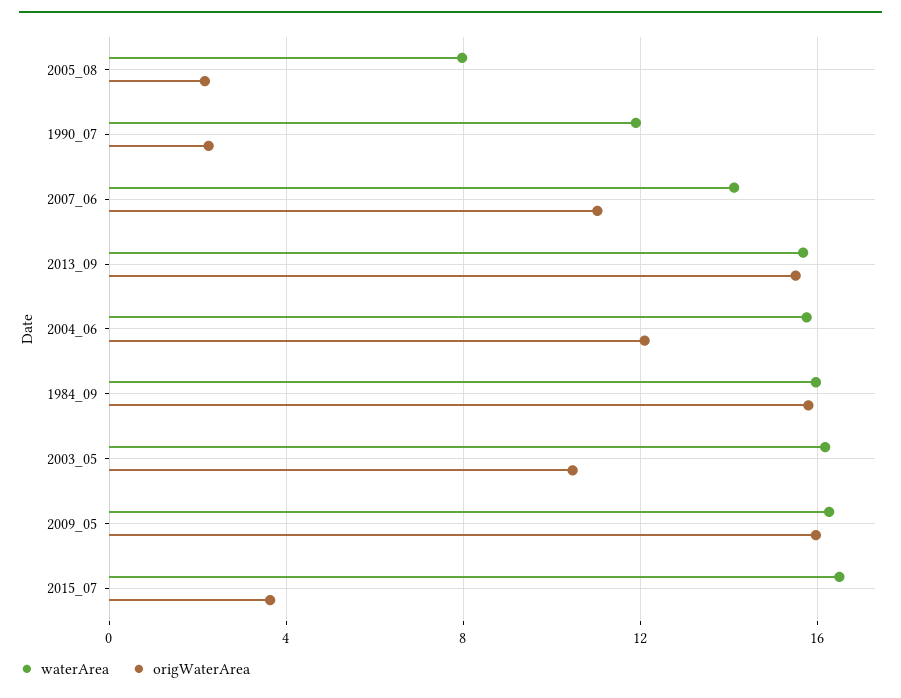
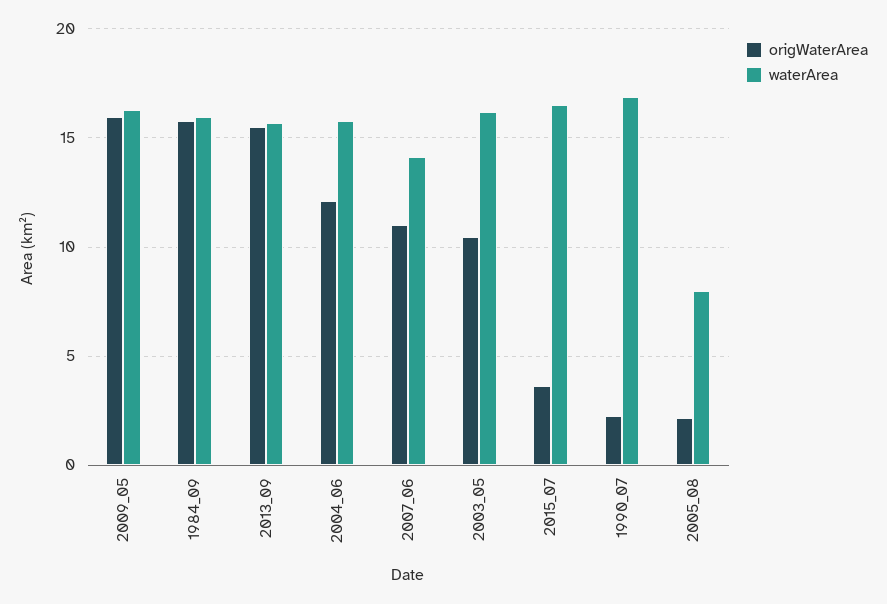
  {
    "waterArea": {
      "2005_08": 8,
-     "1990_07": 12,
+     "1990_07": 17,
      "2007_06": 14,
      "2013_09": 15.5,
      "2004_06": 16,
      "1984_09": 16,
      "2003_05": 16,
      "2009_05": 16.5,
      "2015_07": 16.5
    },
    "origWaterArea": {
      "2005_08": 2,
      "1990_07": 2,
      "2007_06": 11,
      "2013_09": 15.5,
      "2004_06": 12,
      "1984_09": 16,
      "2003_05": 10.5,
      "2009_05": 16,
      "2015_07": 3.5
    }
  }

